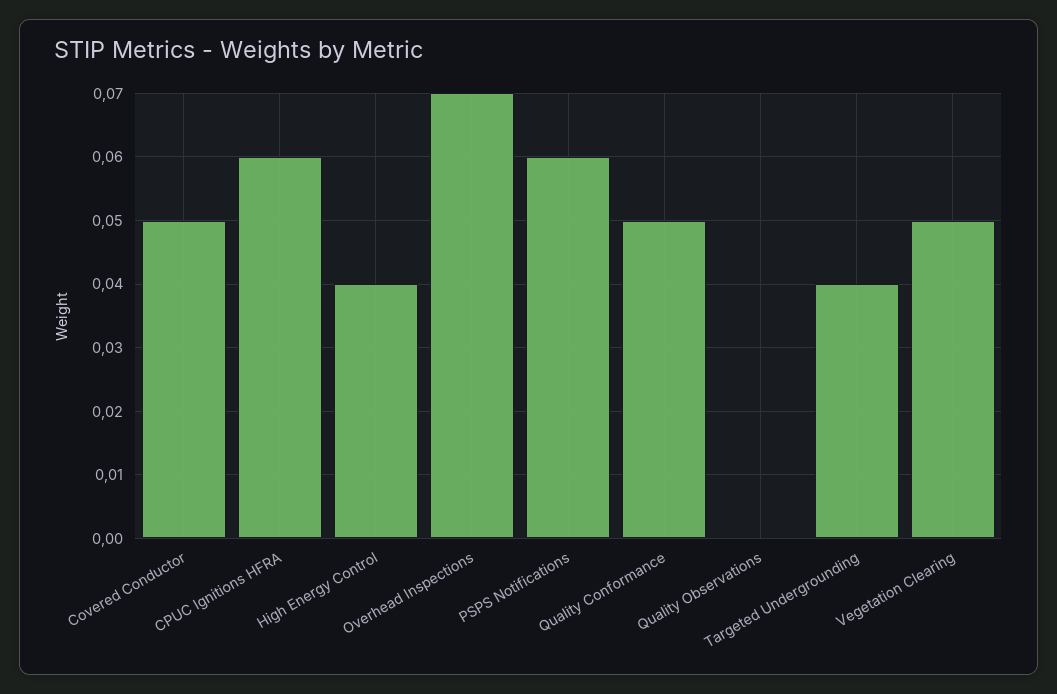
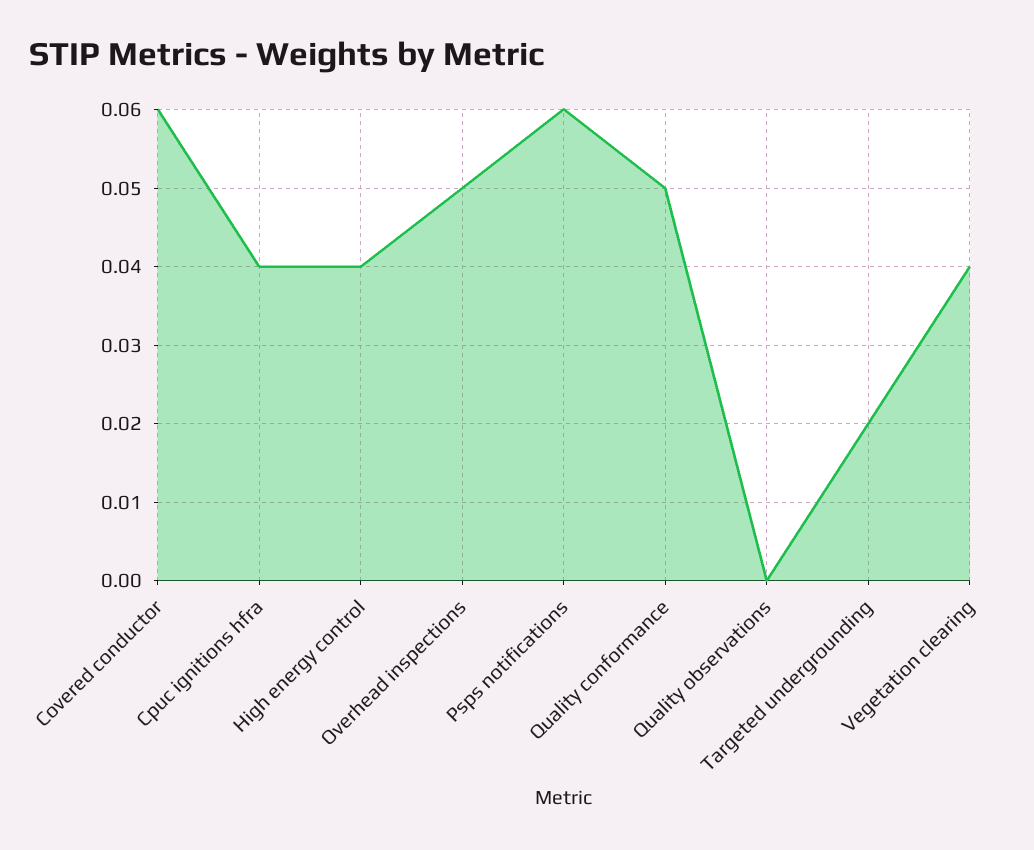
  {
-   "Covered Conductor": 0.05,
+   "Covered Conductor": 0.06,
-   "CPUC Ignitions HFRA": 0.06,
+   "CPUC Ignitions HFRA": 0.04,
    "High Energy Control": 0.04,
-   "Overhead Inspections": 0.07,
+   "Overhead Inspections": 0.05,
    "PSPS Notifications": 0.06,
    "Quality Conformance": 0.05,
    "Quality Observations": 0,
-   "Targeted Undergrounding": 0.04,
+   "Targeted Undergrounding": 0.02,
-   "Vegetation Clearing": 0.05
+   "Vegetation Clearing": 0.04
  }

